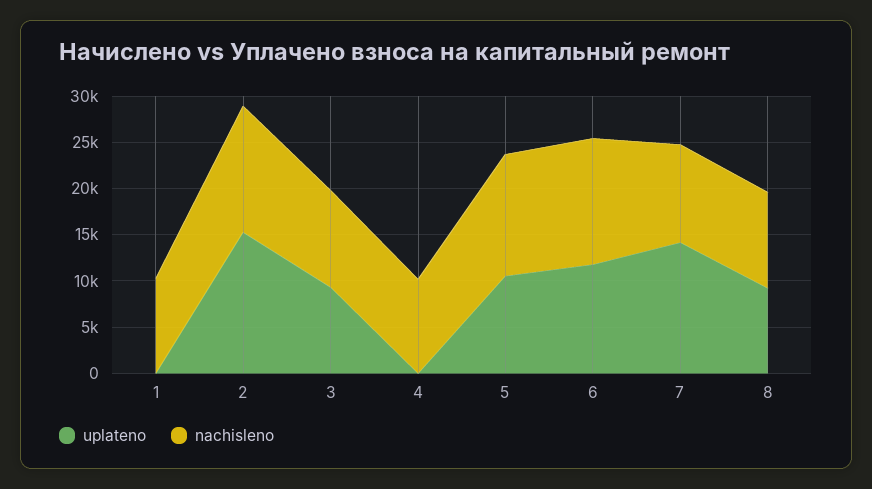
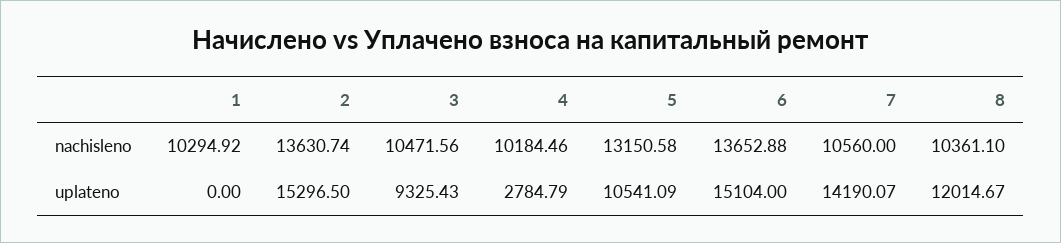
  {
    "uplateno": {
      "1": 0,
      "2": 15296.5,
      "3": 9325.43,
-     "4": 0,
+     "4": 2784.79,
      "5": 10541.09,
-     "6": 12000,
+     "6": 15104,
      "7": 14190.07,
-     "8": 9000
+     "8": 12014.67
    },
    "nachisleno": {
      "1": 10294.92,
      "2": 13630.74,
      "3": 10471.56,
      "4": 10184.46,
      "5": 13150.58,
      "6": 13652.88,
      "7": 10560,
      "8": 10361.1
    }
  }

